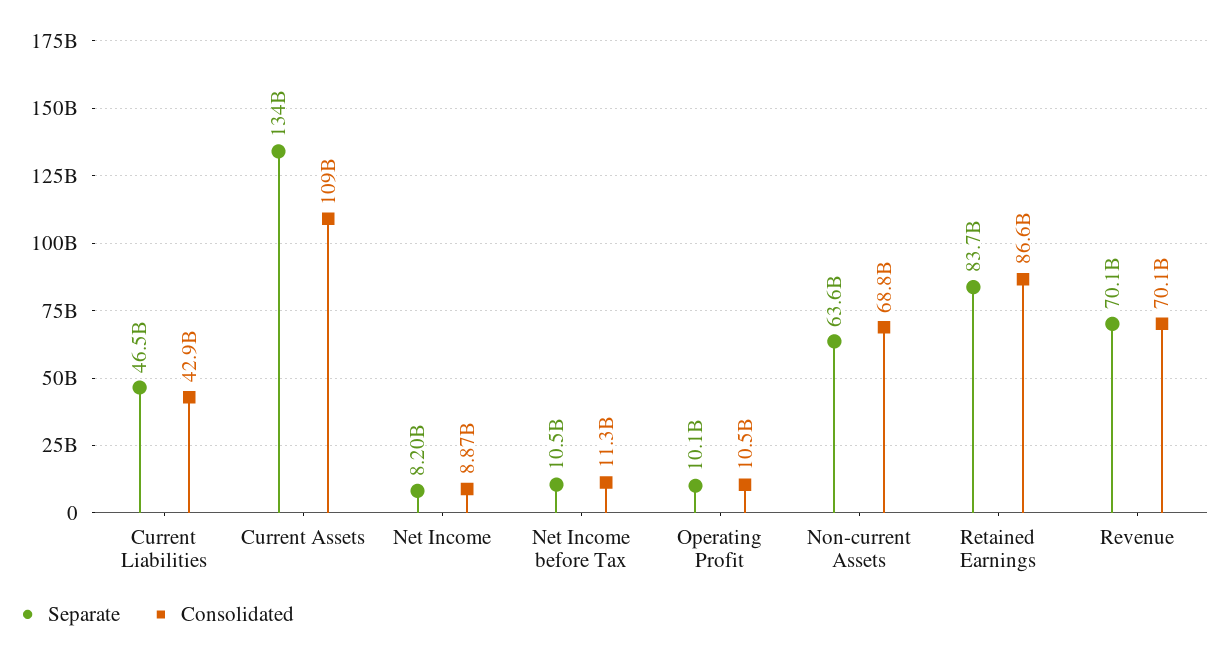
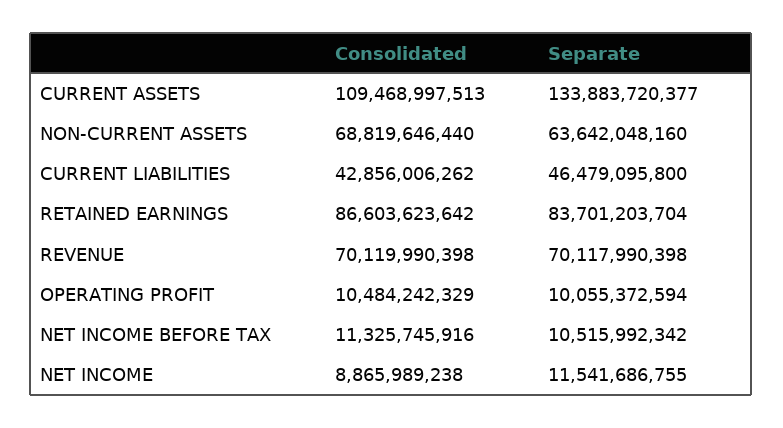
  {
    "Separate": {
      "Current Liabilities": 46479095800,
      "Current Assets": 133883720377,
-     "Net Income": 8200000000,
+     "Net Income": 11541686755,
      "Net Income before Tax": 10515992342,
      "Operating Profit": 10055372594,
      "Non-current Assets": 63642048160,
      "Retained Earnings": 83701203704,
      "Revenue": 70117990398
    },
    "Consolidated": {
      "Current Liabilities": 42856006262,
      "Current Assets": 109468997513,
      "Net Income": 8865989238,
      "Net Income before Tax": 11325745916,
      "Operating Profit": 10484242329,
      "Non-current Assets": 68819646440,
      "Retained Earnings": 86603623642,
      "Revenue": 70119990398
    }
  }

